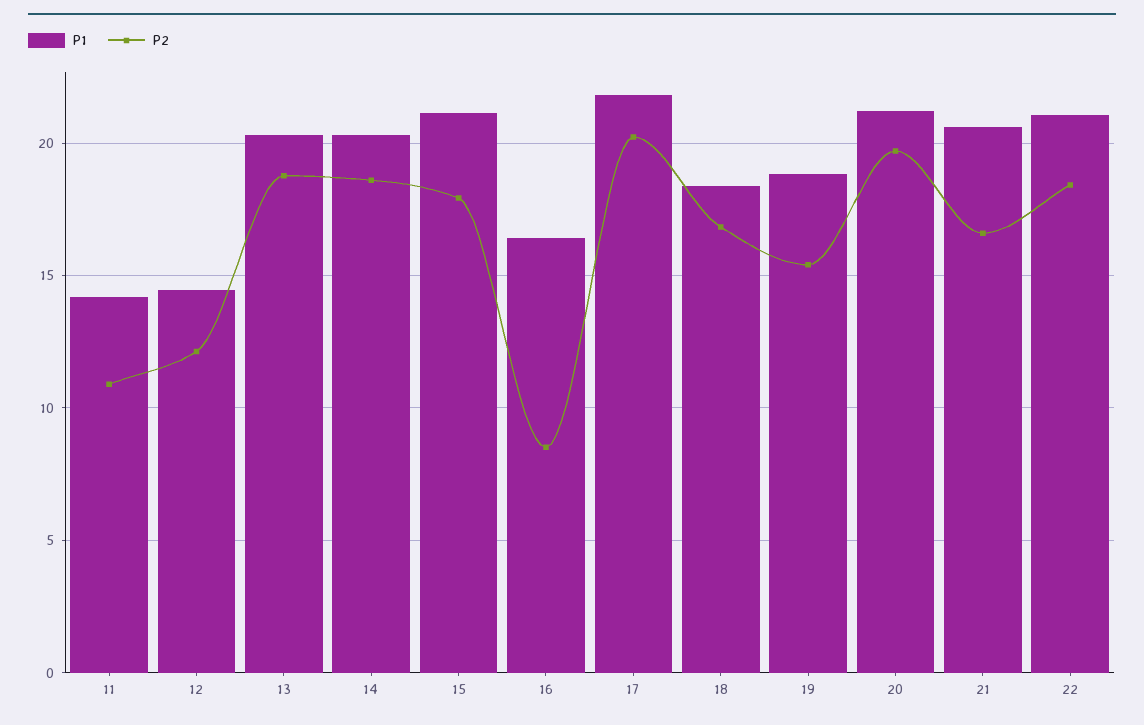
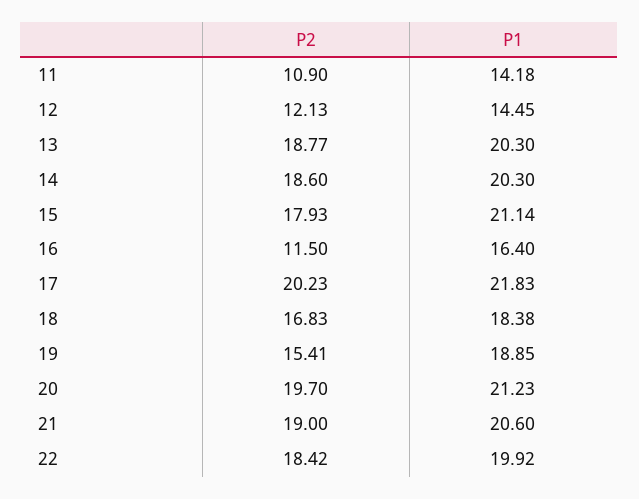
  {
    "P1": {
      "11": 14.18,
      "12": 14.45,
      "13": 20.3,
      "14": 20.3,
      "15": 21.14,
      "16": 16.4,
      "17": 21.83,
      "18": 18.38,
      "19": 18.85,
      "20": 21.23,
      "21": 20.6,
-     "22": 21
+     "22": 19.92
    },
    "P2": {
      "11": 10.9,
      "12": 12.13,
      "13": 18.77,
      "14": 18.6,
      "15": 17.93,
-     "16": 8.5,
+     "16": 11.5,
      "17": 20.23,
      "18": 16.83,
      "19": 15.41,
      "20": 19.7,
-     "21": 16.5,
+     "21": 19,
      "22": 18.42
    }
  }

